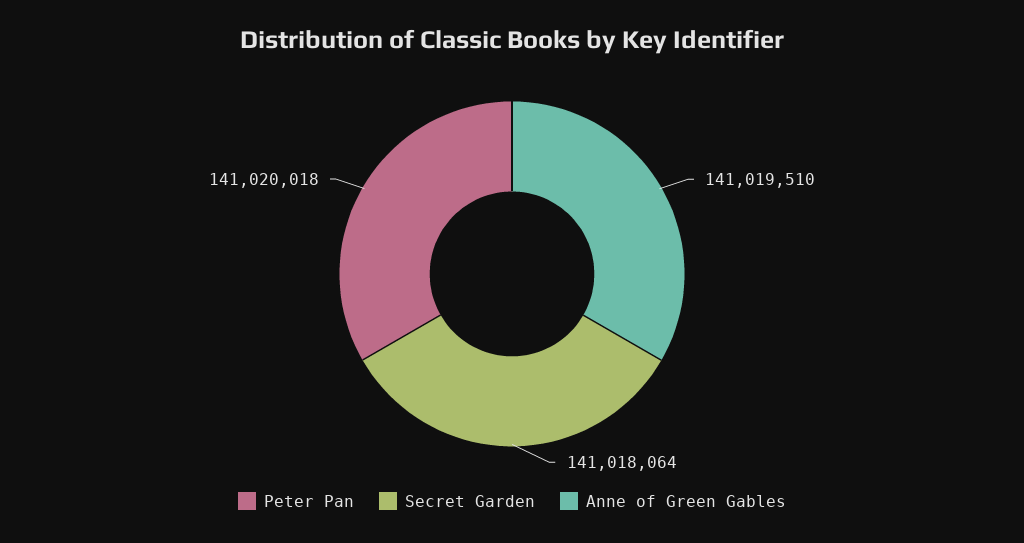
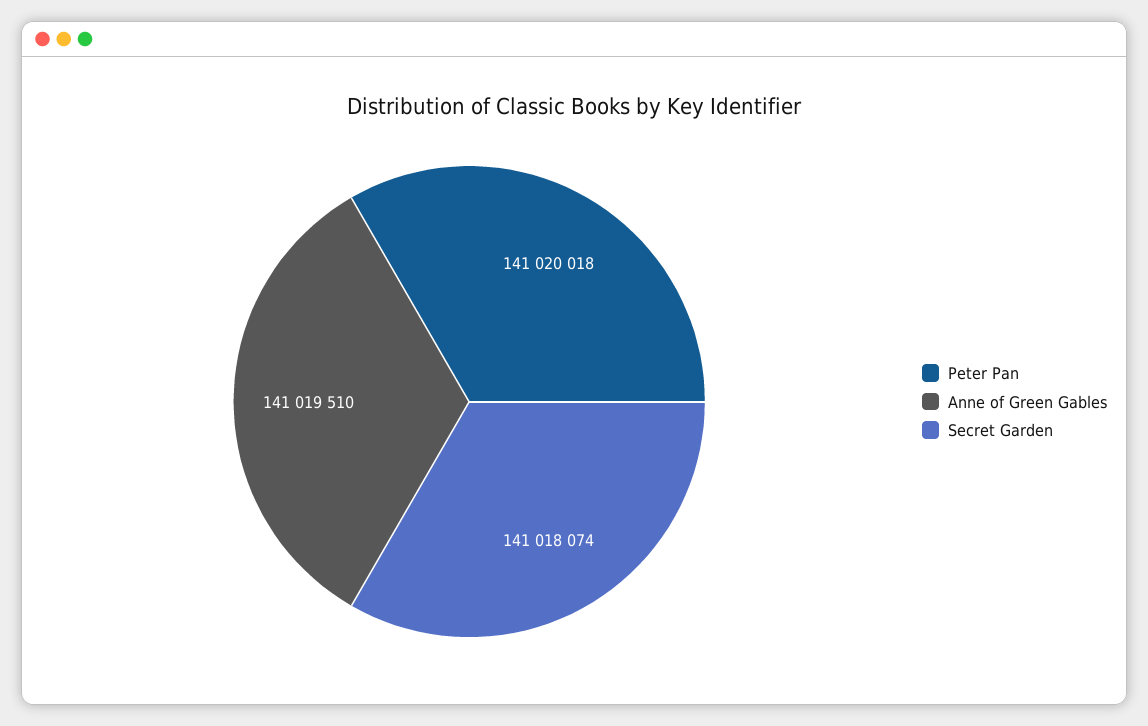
  {
    "Peter Pan": 141020018,
-   "Secret Garden": 141018064,
+   "Secret Garden": 141018074,
    "Anne of Green Gables": 141019510
  }

